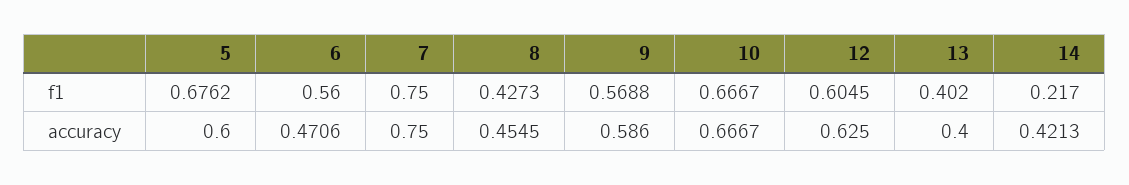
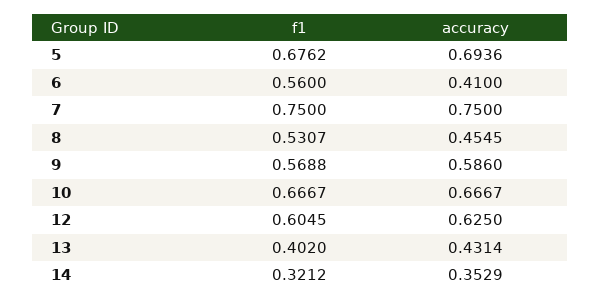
  {
    "5": {
      "f1": 0.6762,
-     "accuracy": 0.6
+     "accuracy": 0.6936
    },
    "6": {
      "f1": 0.56,
-     "accuracy": 0.4706
+     "accuracy": 0.41
    },
    "7": {
      "f1": 0.75,
      "accuracy": 0.75
    },
    "8": {
-     "f1": 0.4273,
+     "f1": 0.5307,
      "accuracy": 0.4545
    },
    "9": {
      "f1": 0.5688,
      "accuracy": 0.586
    },
    "10": {
      "f1": 0.6667,
      "accuracy": 0.6667
    },
    "12": {
      "f1": 0.6045,
      "accuracy": 0.625
    },
    "13": {
      "f1": 0.402,
-     "accuracy": 0.4
+     "accuracy": 0.4314
    },
    "14": {
-     "f1": 0.217,
+     "f1": 0.3212,
-     "accuracy": 0.4213
+     "accuracy": 0.3529
    }
  }

